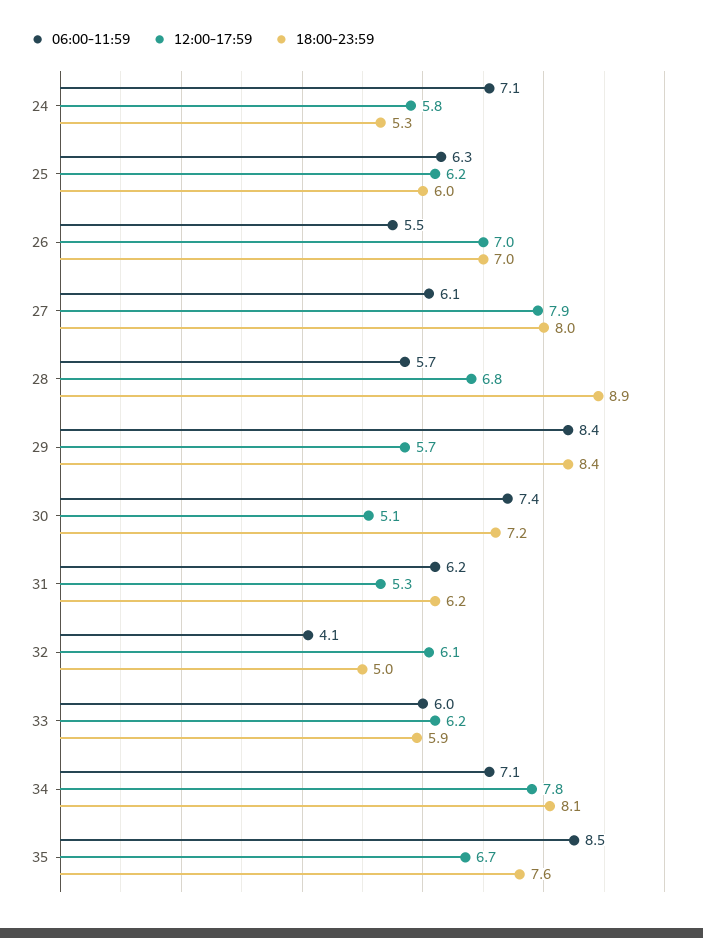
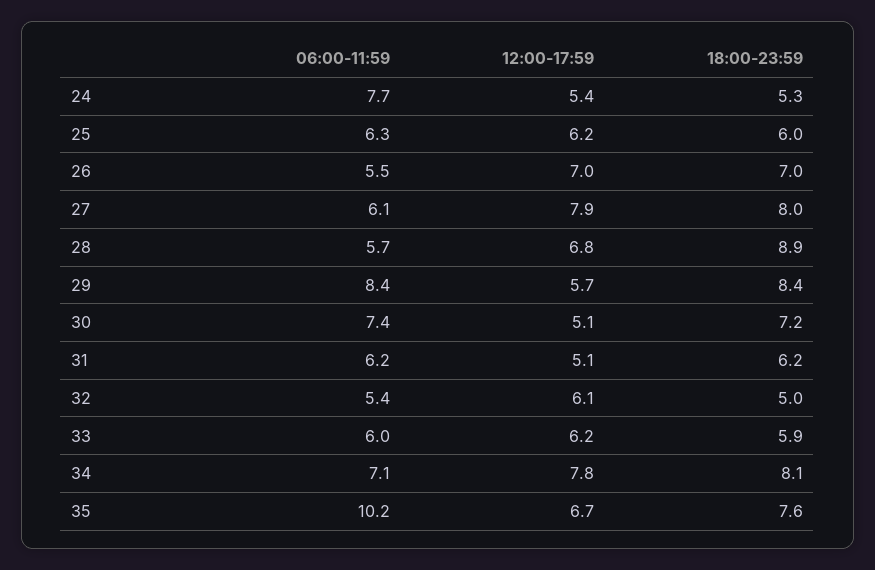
  {
    "06:00-11:59": {
-     "24": 7.1,
+     "24": 7.7,
      "25": 6.3,
      "26": 5.5,
      "27": 6.1,
      "28": 5.7,
      "29": 8.4,
      "30": 7.4,
      "31": 6.2,
-     "32": 4.1,
+     "32": 5.4,
      "33": 6,
      "34": 7.1,
-     "35": 8.5
+     "35": 10.2
    },
    "12:00-17:59": {
-     "24": 5.8,
+     "24": 5.4,
      "25": 6.2,
      "26": 7,
      "27": 7.9,
      "28": 6.8,
      "29": 5.7,
      "30": 5.1,
-     "31": 5.3,
+     "31": 5.1,
      "32": 6.1,
      "33": 6.2,
      "34": 7.8,
      "35": 6.7
    },
    "18:00-23:59": {
      "24": 5.3,
      "25": 6,
      "26": 7,
      "27": 8,
      "28": 8.9,
      "29": 8.4,
      "30": 7.2,
      "31": 6.2,
      "32": 5,
      "33": 5.9,
      "34": 8.1,
      "35": 7.6
    }
  }

